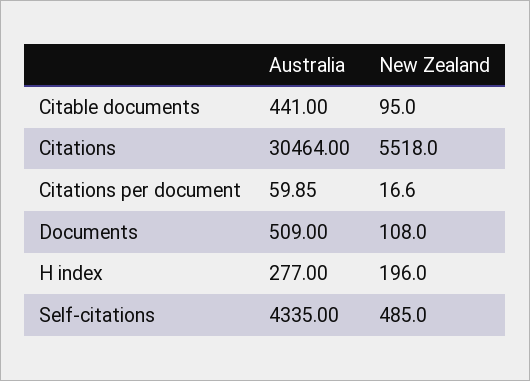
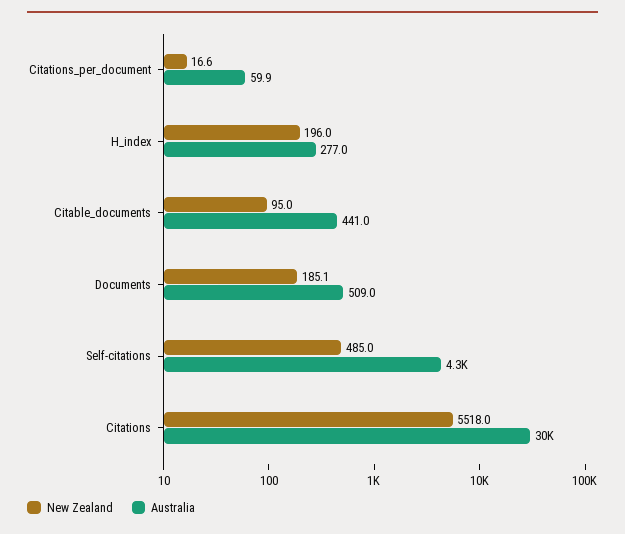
  {
    "Australia": {
      "Citable documents": 441,
      "Citations": 30464,
      "Citations per document": 59.85,
      "Documents": 509,
      "H index": 277,
      "Self-citations": 4335
    },
    "New Zealand": {
      "Citable documents": 95,
      "Citations": 5518,
      "Citations per document": 16.6,
-     "Documents": 108,
+     "Documents": 185.1,
      "H index": 196,
      "Self-citations": 485
    }
  }

